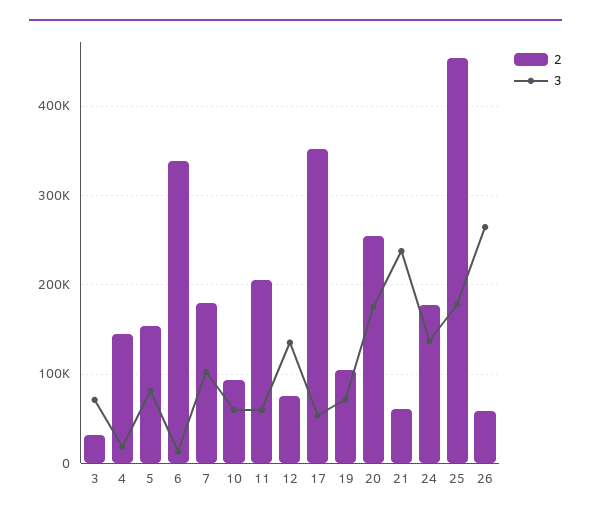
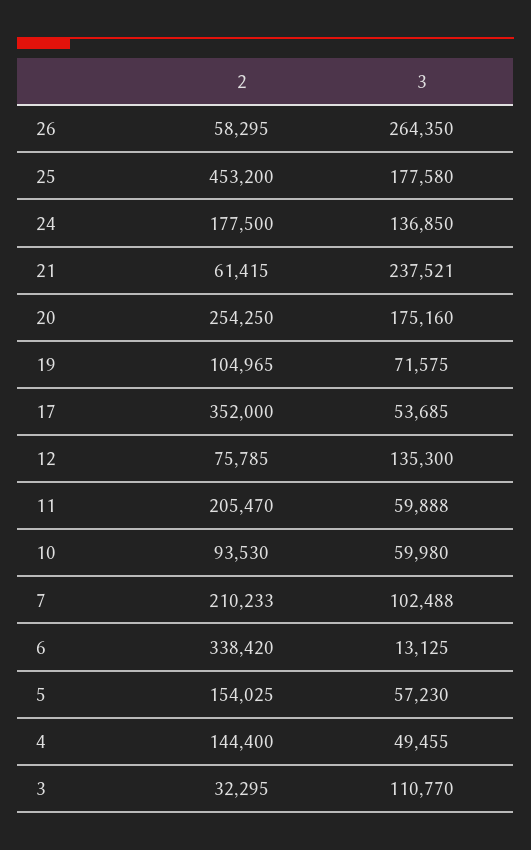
  {
    "2": {
      "3": 32295,
      "4": 144400,
      "5": 154025,
      "6": 338420,
-     "7": 180000,
+     "7": 210233,
      "10": 93530,
      "11": 205470,
      "12": 75785,
      "17": 352000,
      "19": 104965,
      "20": 254250,
      "21": 61415,
      "24": 177500,
      "25": 453200,
      "26": 58295
    },
    "3": {
-     "3": 70000,
+     "3": 110770,
-     "4": 20000,
+     "4": 49455,
-     "5": 80000,
+     "5": 57230,
      "6": 13125,
      "7": 102488,
      "10": 59980,
      "11": 59888,
      "12": 135300,
      "17": 53685,
      "19": 71575,
      "20": 175160,
      "21": 237521,
      "24": 136850,
      "25": 177580,
      "26": 264350
    }
  }

